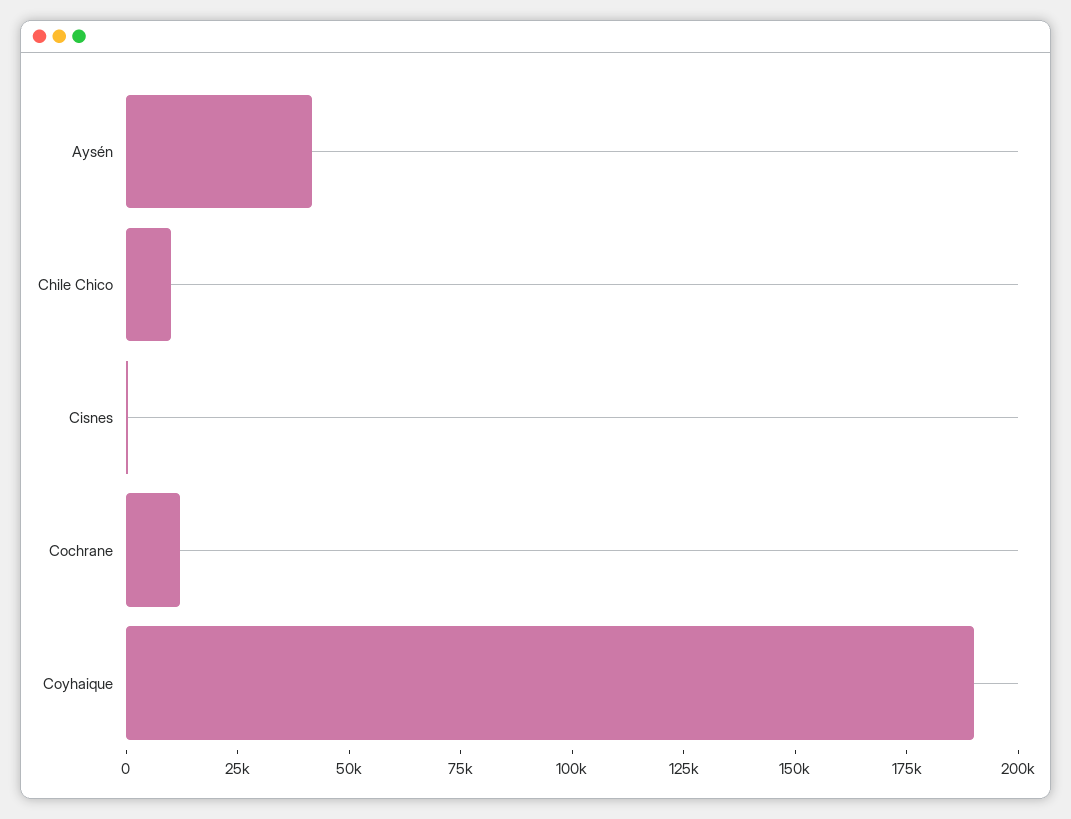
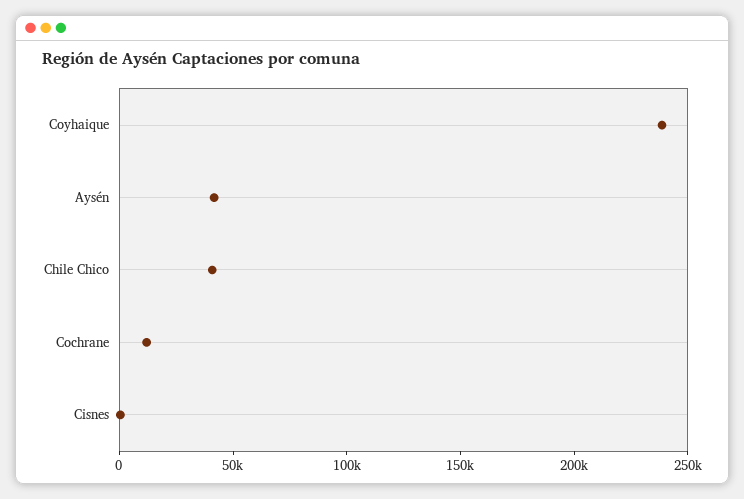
  {
    "Aysén": 40000,
-   "Chile Chico": 10000,
+   "Chile Chico": 40000,
    "Cisnes": 0,
    "Cochrane": 10000,
-   "Coyhaique": 190000
+   "Coyhaique": 240000
  }

